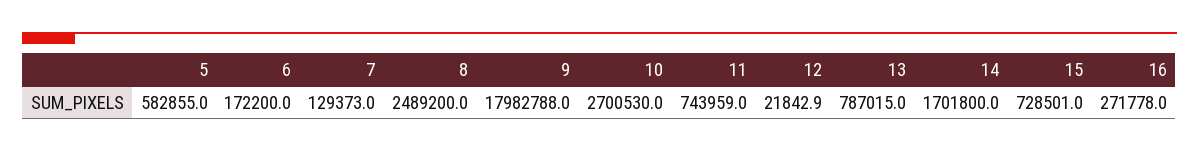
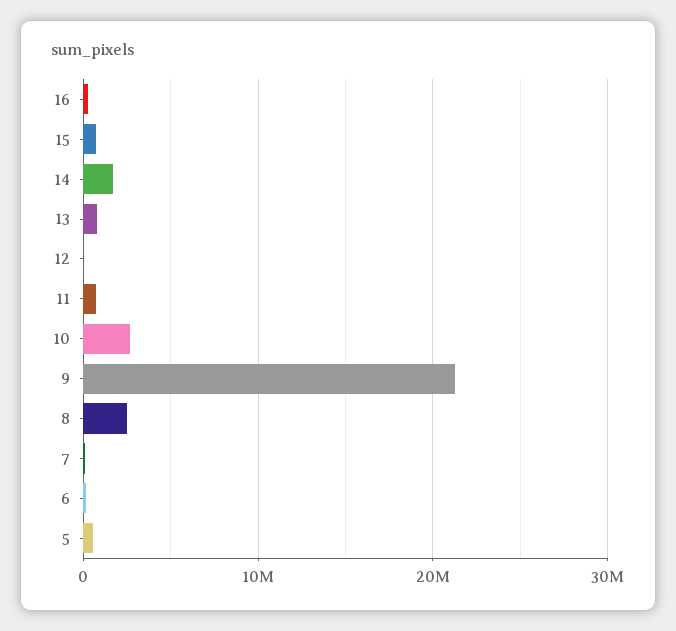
  {
    "5": 582855,
    "6": 172200,
    "7": 129373,
    "8": 2489200,
-   "9": 17982788,
+   "9": 21000000,
    "10": 2700530,
    "11": 743959,
    "12": 21842.9,
    "13": 787015,
    "14": 1701800,
    "15": 728501,
    "16": 271778
  }

